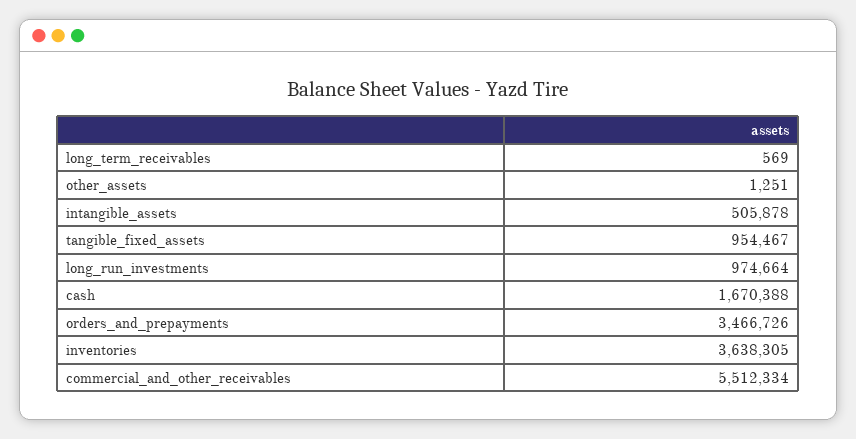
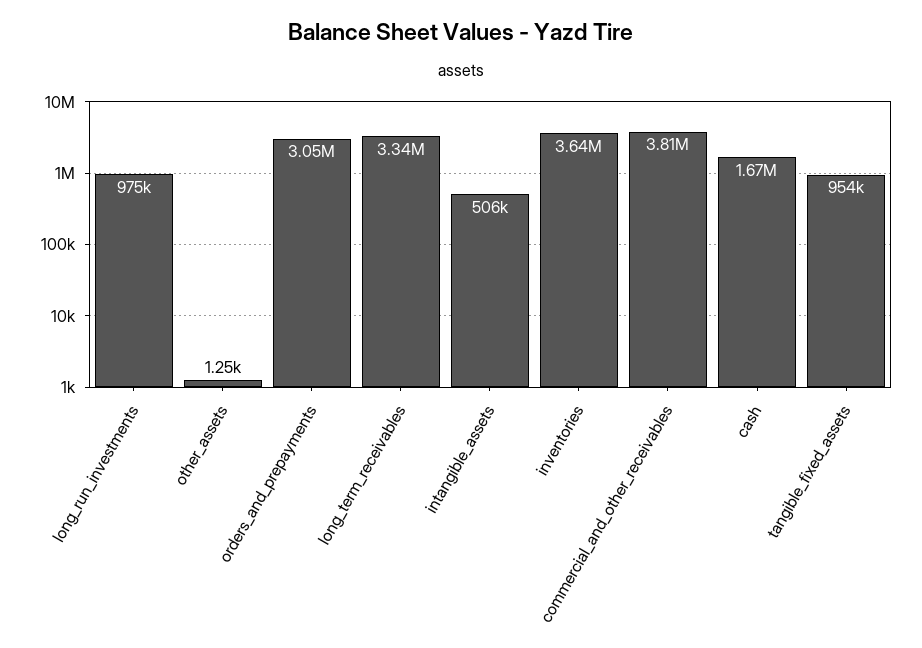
  {
-   "long_term_receivables": 569,
+   "long_term_receivables": 3340000,
    "other_assets": 1251,
    "intangible_assets": 505878,
    "tangible_fixed_assets": 954467,
    "long_run_investments": 974664,
    "cash": 1670388,
-   "orders_and_prepayments": 3466726,
+   "orders_and_prepayments": 3050000,
    "inventories": 3638305,
-   "commercial_and_other_receivables": 5512334
+   "commercial_and_other_receivables": 3810000
  }

